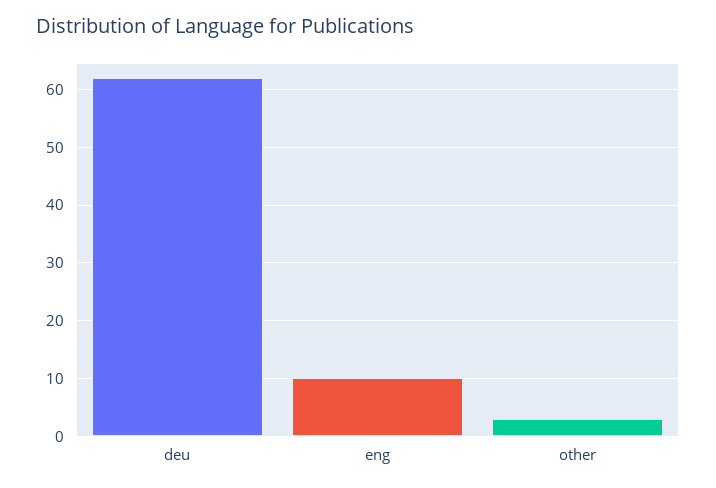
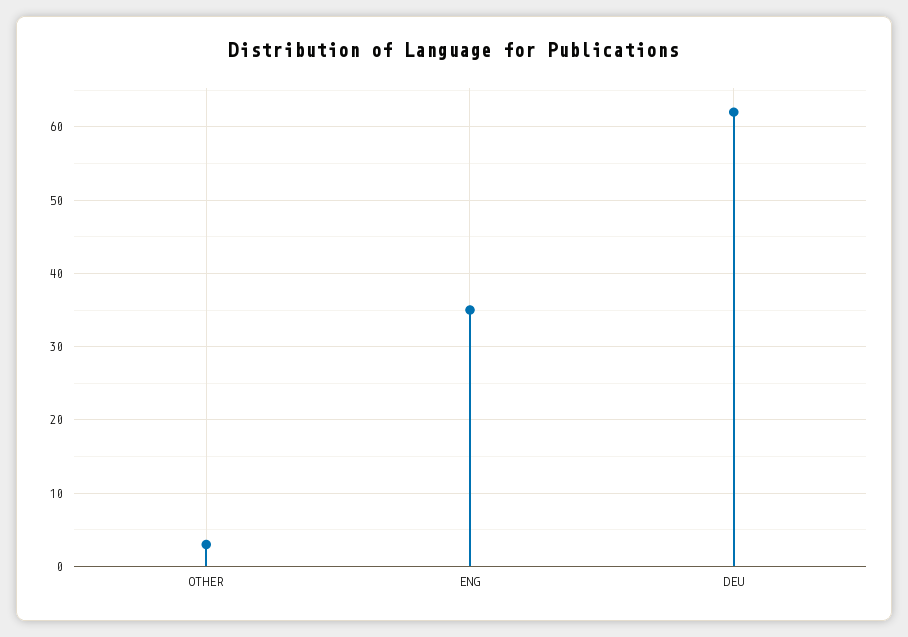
  {
    "deu": 62,
-   "eng": 10,
+   "eng": 35,
    "other": 3
  }

